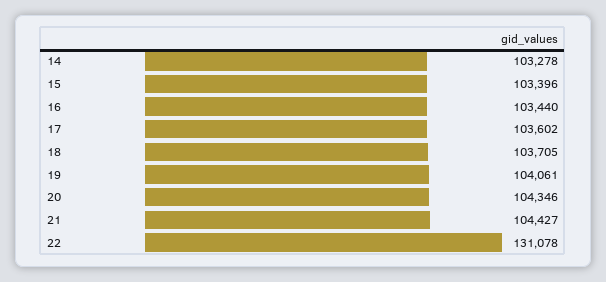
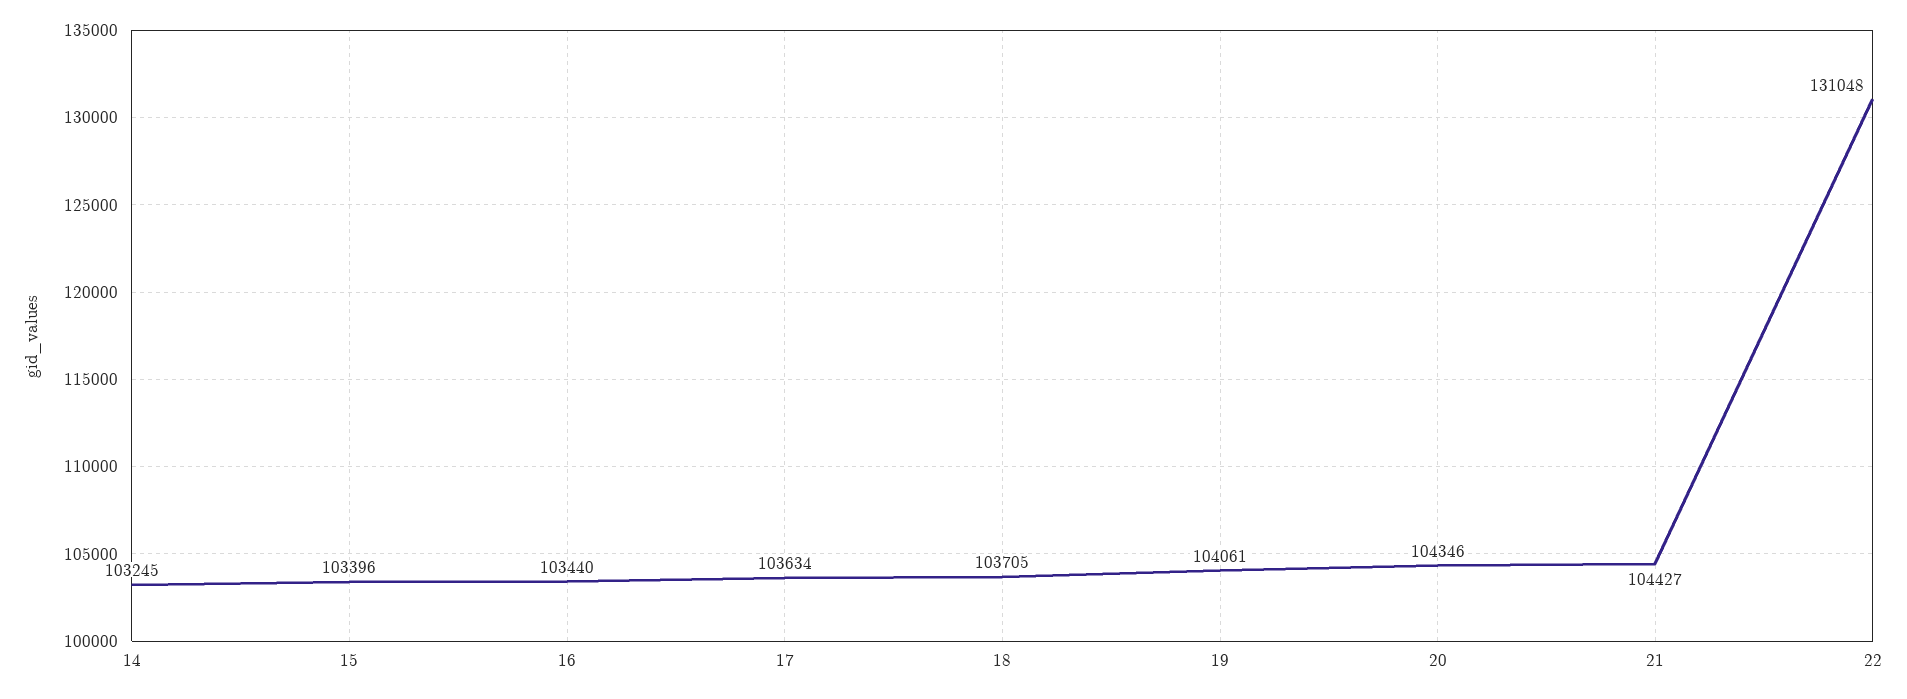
  {
-   "14": 103278,
+   "14": 103245,
    "15": 103396,
    "16": 103440,
-   "17": 103602,
+   "17": 103634,
    "18": 103705,
    "19": 104061,
    "20": 104346,
    "21": 104427,
-   "22": 131078
+   "22": 131048
  }

